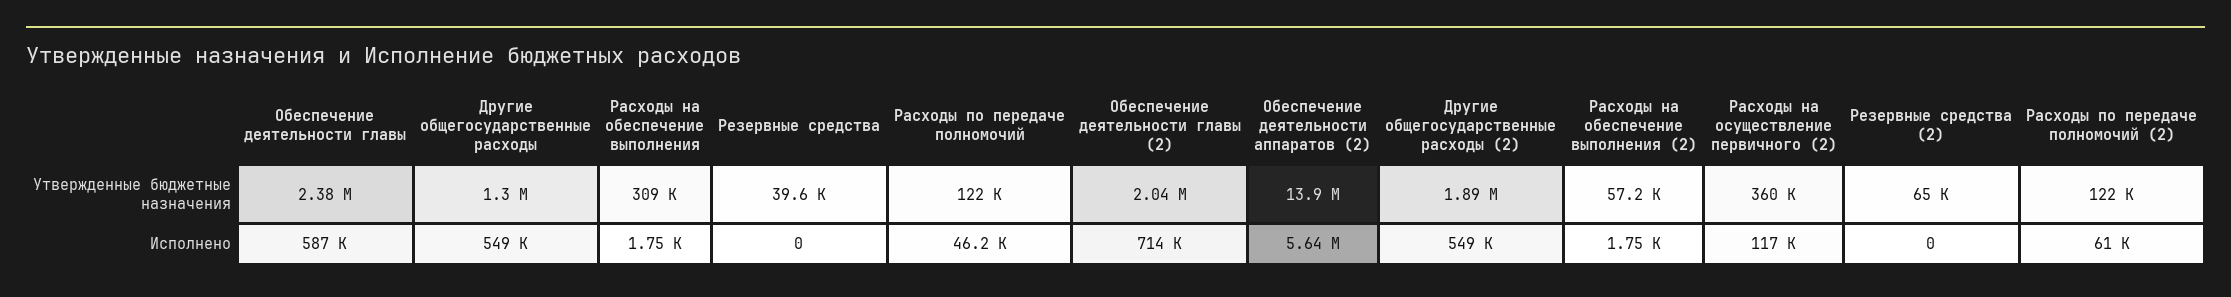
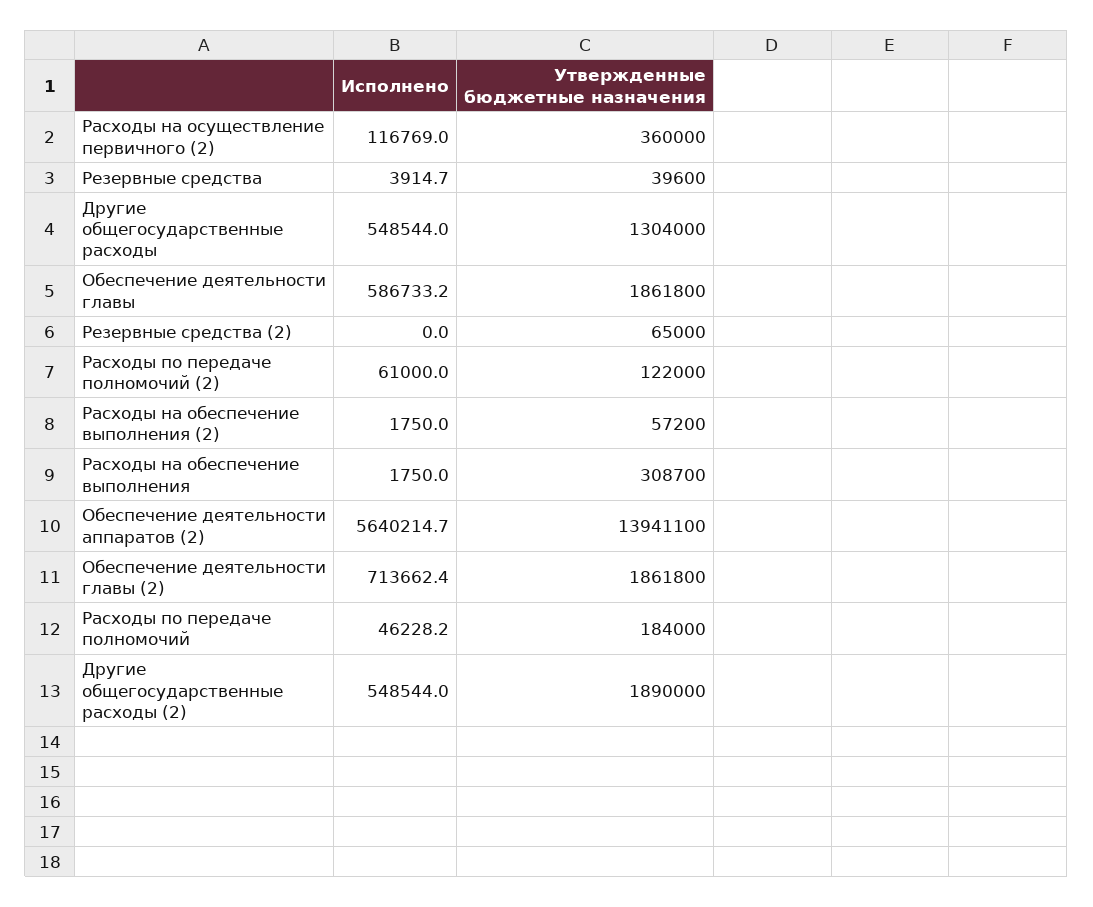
  {
    "Обеспечение деятельности главы": {
-     "Утвержденные бюджетные назначения": 2380000,
+     "Утвержденные бюджетные назначения": 1861800,
      "Исполнено": 586733.2
    },
    "Другие общегосударственные расходы": {
      "Утвержденные бюджетные назначения": 1304000,
      "Исполнено": 548544
    },
    "Расходы на обеспечение выполнения": {
      "Утвержденные бюджетные назначения": 308700,
      "Исполнено": 1750
    },
    "Резервные средства": {
      "Утвержденные бюджетные назначения": 39600,
-     "Исполнено": 0
+     "Исполнено": 3914.7
    },
    "Расходы по передаче полномочий": {
-     "Утвержденные бюджетные назначения": 122000,
+     "Утвержденные бюджетные назначения": 184000,
      "Исполнено": 46228.2
    },
    "Обеспечение деятельности главы (2)": {
-     "Утвержденные бюджетные назначения": 2040000,
+     "Утвержденные бюджетные назначения": 1861800,
      "Исполнено": 713662.4
    },
    "Обеспечение деятельности аппаратов (2)": {
      "Утвержденные бюджетные назначения": 13941100,
      "Исполнено": 5640214.7
    },
    "Другие общегосударственные расходы (2)": {
      "Утвержденные бюджетные назначения": 1890000,
      "Исполнено": 548544
    },
    "Расходы на обеспечение выполнения (2)": {
      "Утвержденные бюджетные назначения": 57200,
      "Исполнено": 1750
    },
    "Расходы на осуществление первичного (2)": {
      "Утвержденные бюджетные назначения": 360000,
      "Исполнено": 116769
    },
    "Резервные средства (2)": {
      "Утвержденные бюджетные назначения": 65000,
      "Исполнено": 0
    },
    "Расходы по передаче полномочий (2)": {
      "Утвержденные бюджетные назначения": 122000,
      "Исполнено": 61000
    }
  }

